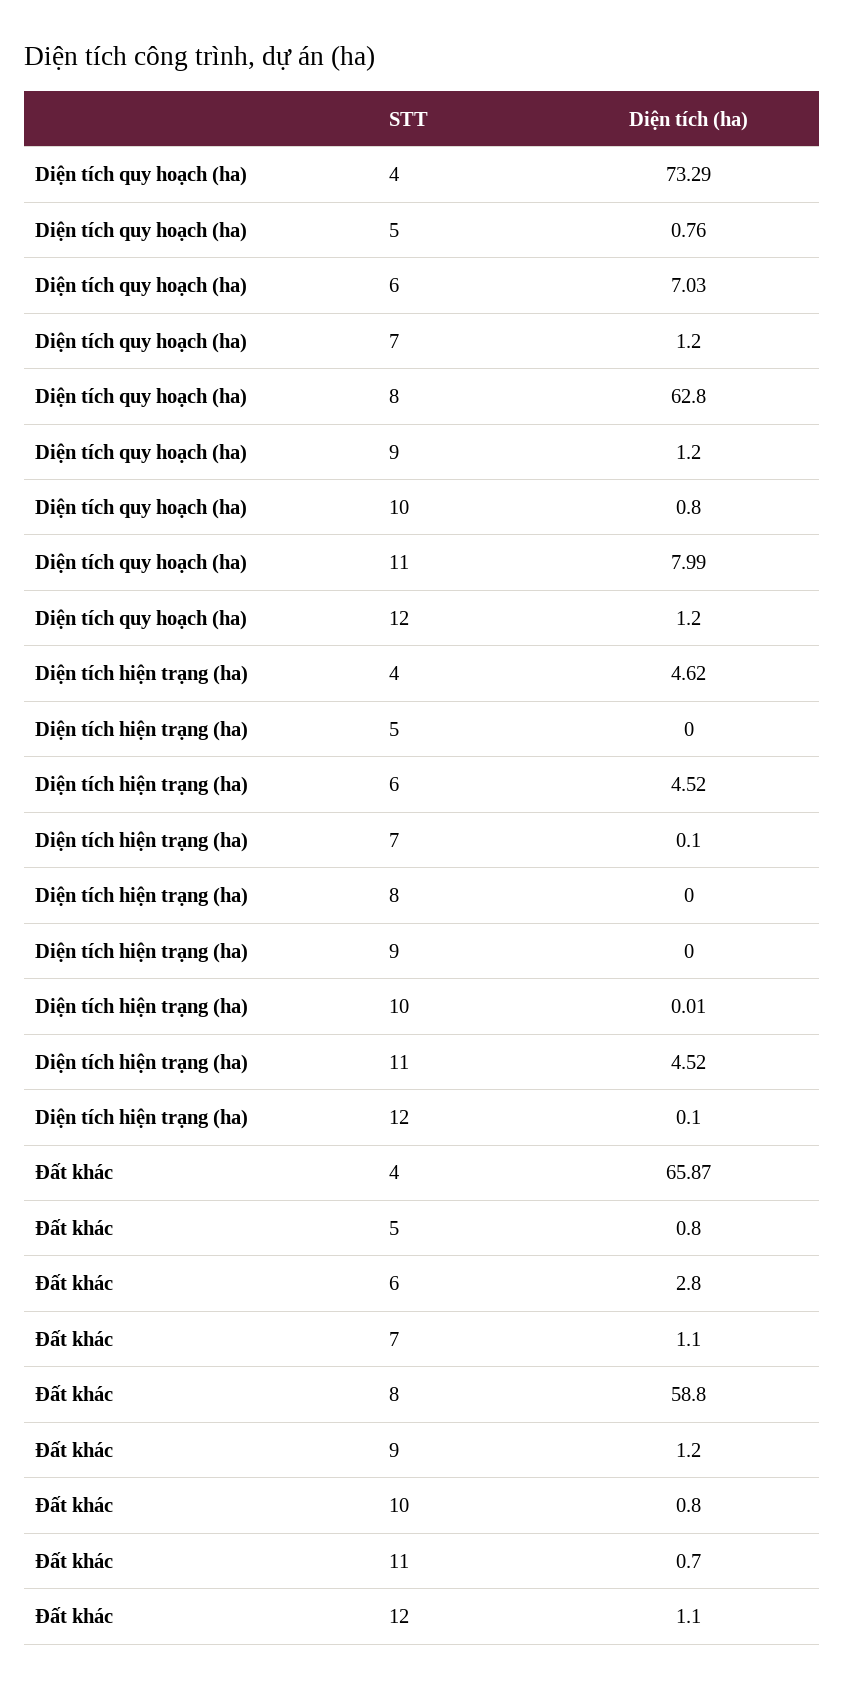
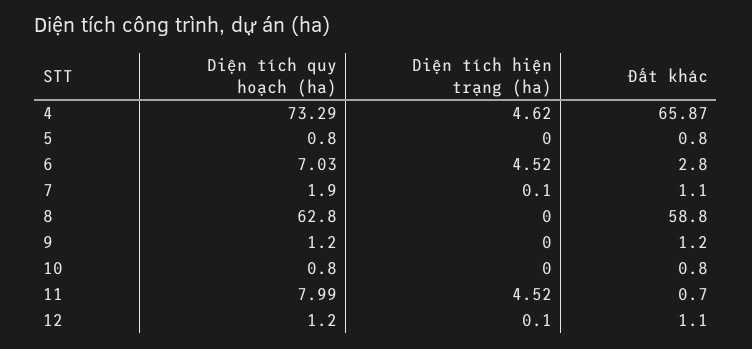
  {
    "Diện tích quy hoạch (ha)": {
      "4": 73.29,
-     "5": 0.76,
+     "5": 0.8,
      "6": 7.03,
-     "7": 1.2,
+     "7": 1.9,
      "8": 62.8,
      "9": 1.2,
      "10": 0.8,
      "11": 7.99,
      "12": 1.2
    },
    "Diện tích hiện trạng (ha)": {
      "4": 4.62,
      "5": 0,
      "6": 4.52,
      "7": 0.1,
      "8": 0,
      "9": 0,
-     "10": 0.01,
+     "10": 0,
      "11": 4.52,
      "12": 0.1
    },
    "Đất khác": {
      "4": 65.87,
      "5": 0.8,
      "6": 2.8,
      "7": 1.1,
      "8": 58.8,
      "9": 1.2,
      "10": 0.8,
      "11": 0.7,
      "12": 1.1
    }
  }

